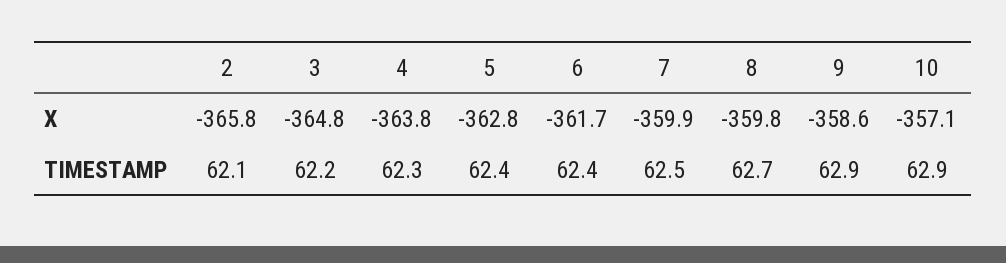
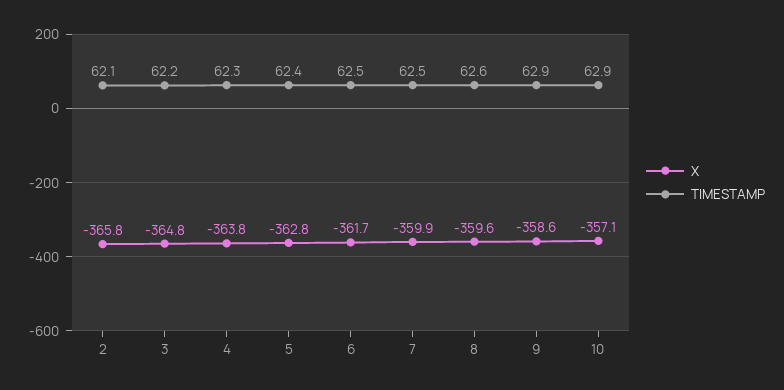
  {
    "X": {
      "2": -365.8,
      "3": -364.8,
      "4": -363.8,
      "5": -362.8,
      "6": -361.7,
      "7": -359.9,
-     "8": -359.8,
+     "8": -359.6,
      "9": -358.6,
      "10": -357.1
    },
    "TIMESTAMP": {
      "2": 62.1,
      "3": 62.2,
      "4": 62.3,
      "5": 62.4,
-     "6": 62.4,
+     "6": 62.5,
      "7": 62.5,
-     "8": 62.7,
+     "8": 62.6,
      "9": 62.9,
      "10": 62.9
    }
  }

